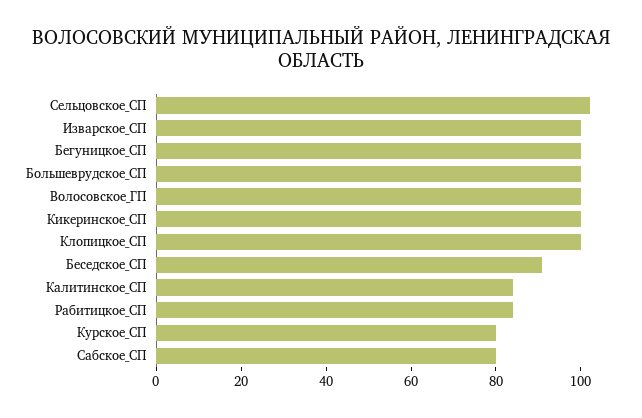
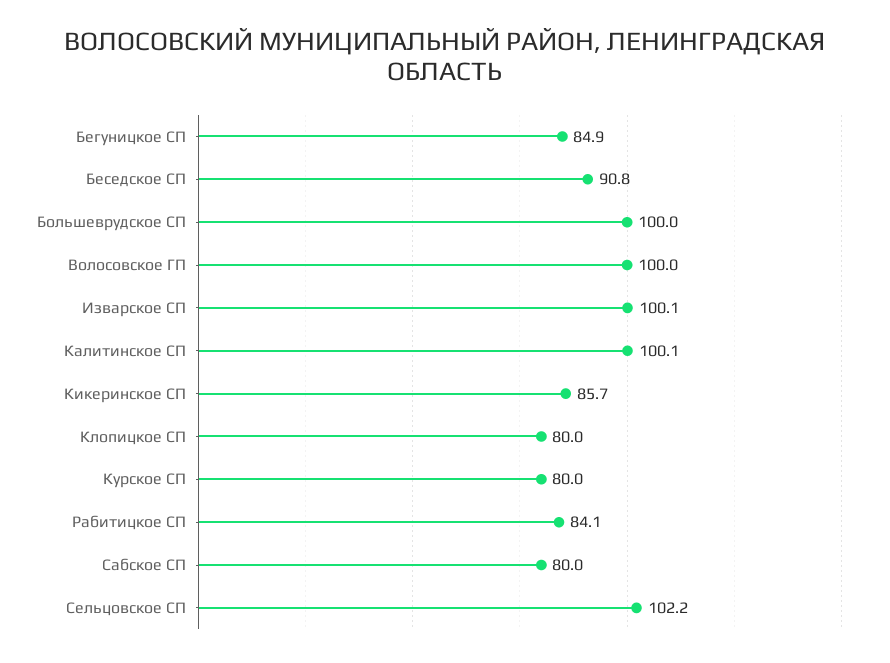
  {
    "Сельцовское_СП": 102.2,
    "Изварское_СП": 100.1,
-   "Бегуницкое_СП": 100,
+   "Бегуницкое_СП": 84.9,
    "Большеврудское_СП": 100,
    "Волосовское_ГП": 100,
-   "Кикеринское_СП": 100,
+   "Кикеринское_СП": 85.7,
-   "Клопицкое_СП": 100,
+   "Клопицкое_СП": 80,
    "Беседское_СП": 90.8,
-   "Калитинское_СП": 85,
+   "Калитинское_СП": 100.1,
    "Рабитицкое_СП": 84.1,
    "Курское_СП": 80,
    "Сабское_СП": 80
  }

